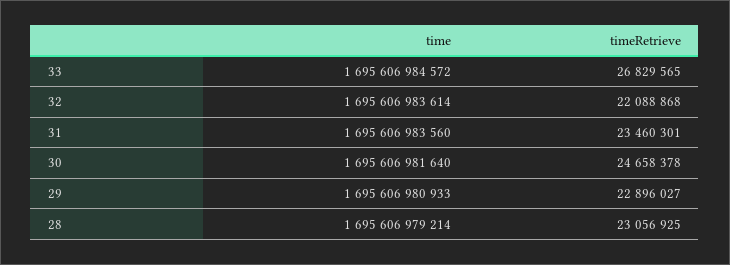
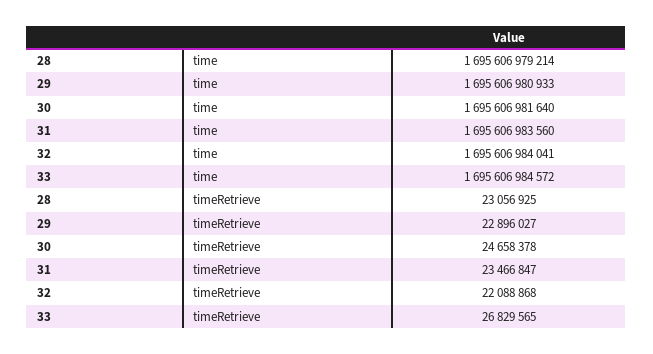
  {
    "time": {
      "33": 1695606984572,
-     "32": 1695606983614,
+     "32": 1695606984041,
      "31": 1695606983560,
      "30": 1695606981640,
      "29": 1695606980933,
      "28": 1695606979214
    },
    "timeRetrieve": {
      "33": 26829565,
      "32": 22088868,
-     "31": 23460301,
+     "31": 23466847,
      "30": 24658378,
      "29": 22896027,
      "28": 23056925
    }
  }

